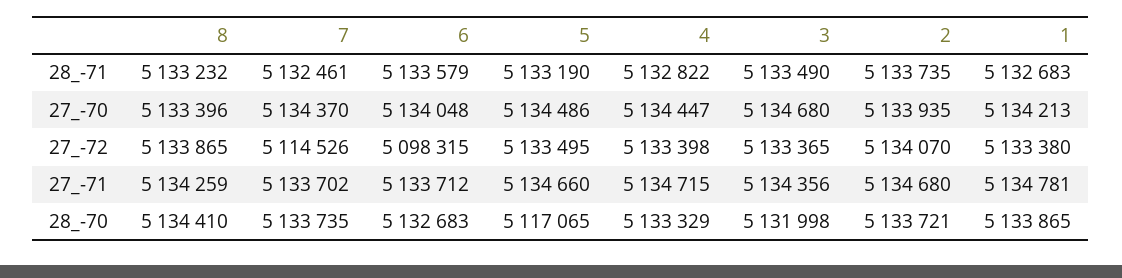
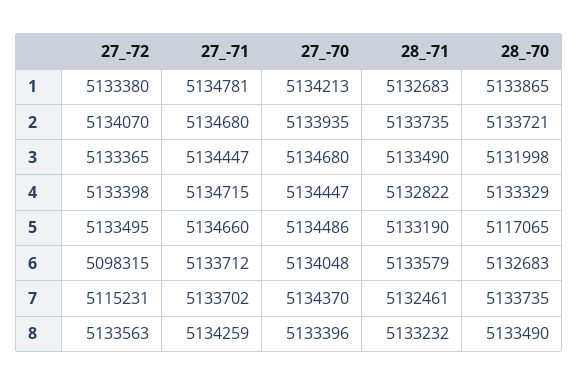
  {
    "8": {
      "28_-71": 5133232,
      "27_-70": 5133396,
-     "27_-72": 5133865,
+     "27_-72": 5133563,
      "27_-71": 5134259,
-     "28_-70": 5134410
+     "28_-70": 5133490
    },
    "7": {
      "28_-71": 5132461,
      "27_-70": 5134370,
-     "27_-72": 5114526,
+     "27_-72": 5115231,
      "27_-71": 5133702,
      "28_-70": 5133735
    },
    "6": {
      "28_-71": 5133579,
      "27_-70": 5134048,
      "27_-72": 5098315,
      "27_-71": 5133712,
      "28_-70": 5132683
    },
    "5": {
      "28_-71": 5133190,
      "27_-70": 5134486,
      "27_-72": 5133495,
      "27_-71": 5134660,
      "28_-70": 5117065
    },
    "4": {
      "28_-71": 5132822,
      "27_-70": 5134447,
      "27_-72": 5133398,
      "27_-71": 5134715,
      "28_-70": 5133329
    },
    "3": {
      "28_-71": 5133490,
      "27_-70": 5134680,
      "27_-72": 5133365,
-     "27_-71": 5134356,
+     "27_-71": 5134447,
      "28_-70": 5131998
    },
    "2": {
      "28_-71": 5133735,
      "27_-70": 5133935,
      "27_-72": 5134070,
      "27_-71": 5134680,
      "28_-70": 5133721
    },
    "1": {
      "28_-71": 5132683,
      "27_-70": 5134213,
      "27_-72": 5133380,
      "27_-71": 5134781,
      "28_-70": 5133865
    }
  }

